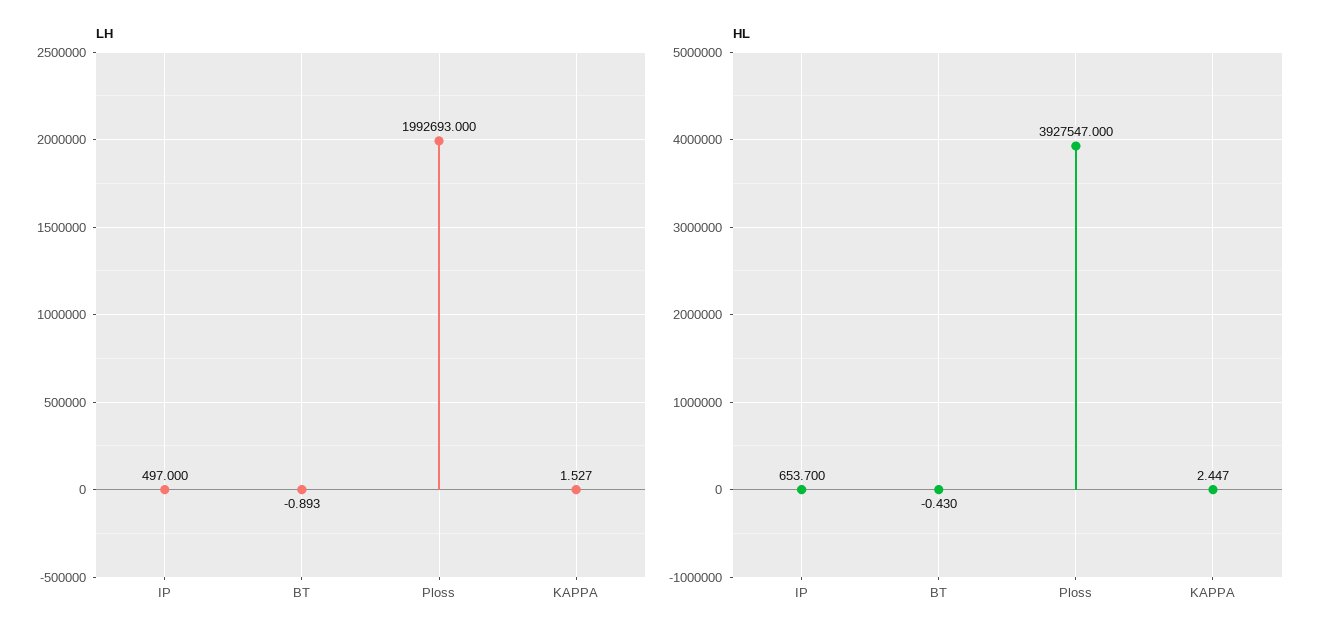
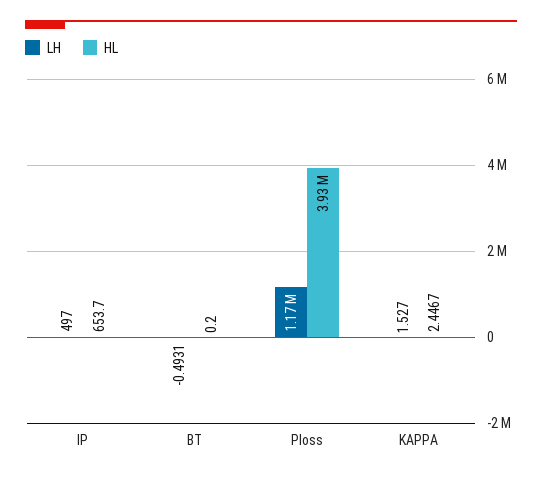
  {
    "LH": {
      "IP": 497,
-     "BT": -0.893,
+     "BT": -0.4931,
-     "Ploss": 1992693,
+     "Ploss": 1170000,
      "KAPPA": 1.527
    },
    "HL": {
      "IP": 653.7,
-     "BT": -0.43,
+     "BT": 0.2,
      "Ploss": 3927547,
      "KAPPA": 2.4467
    }
  }

